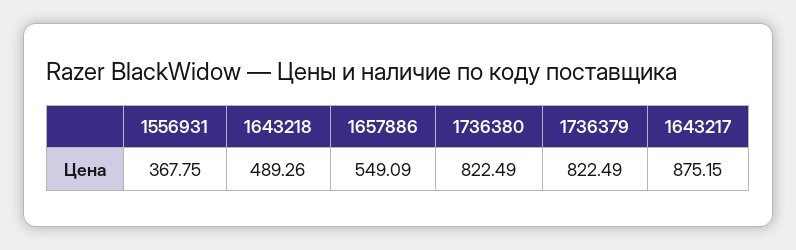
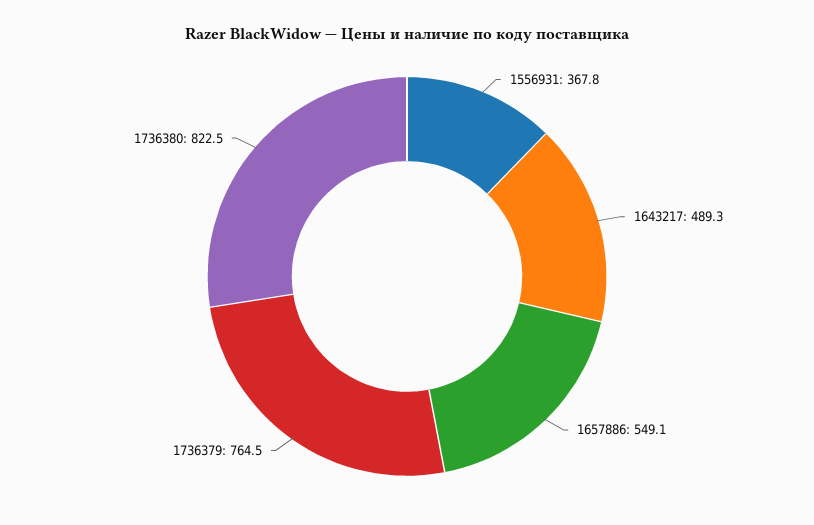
  {
    "1556931": 367.75,
-   "1643218": 489.26,
    "1657886": 549.09,
    "1736380": 822.49,
-   "1736379": 822.49,
+   "1736379": 764.5,
-   "1643217": 875.15
+   "1643217": 489.3
  }

